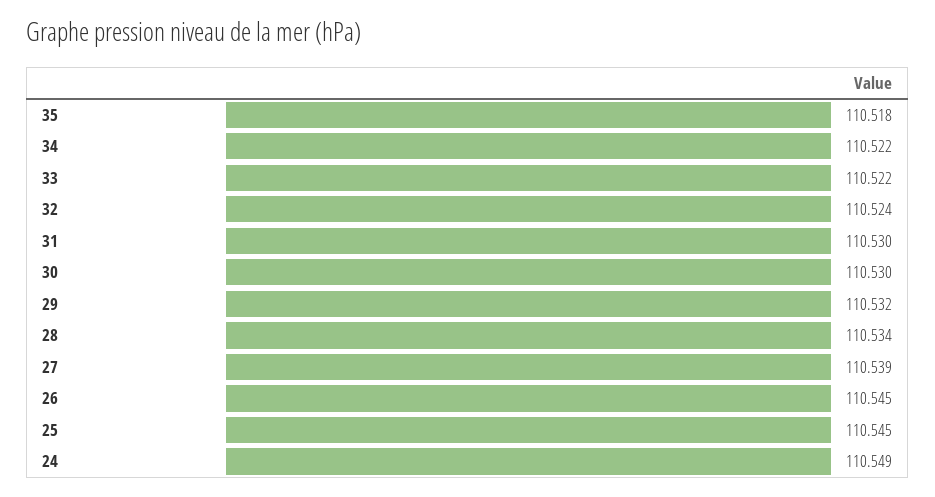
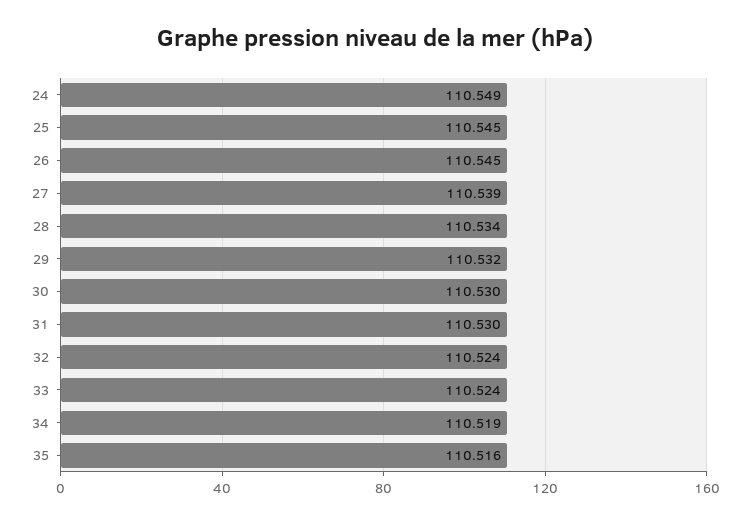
  {
-   "35": 110.518,
+   "35": 110.516,
-   "34": 110.522,
+   "34": 110.519,
-   "33": 110.522,
+   "33": 110.524,
    "32": 110.524,
    "31": 110.53,
    "30": 110.53,
    "29": 110.532,
    "28": 110.534,
    "27": 110.539,
    "26": 110.545,
    "25": 110.545,
    "24": 110.549
  }

